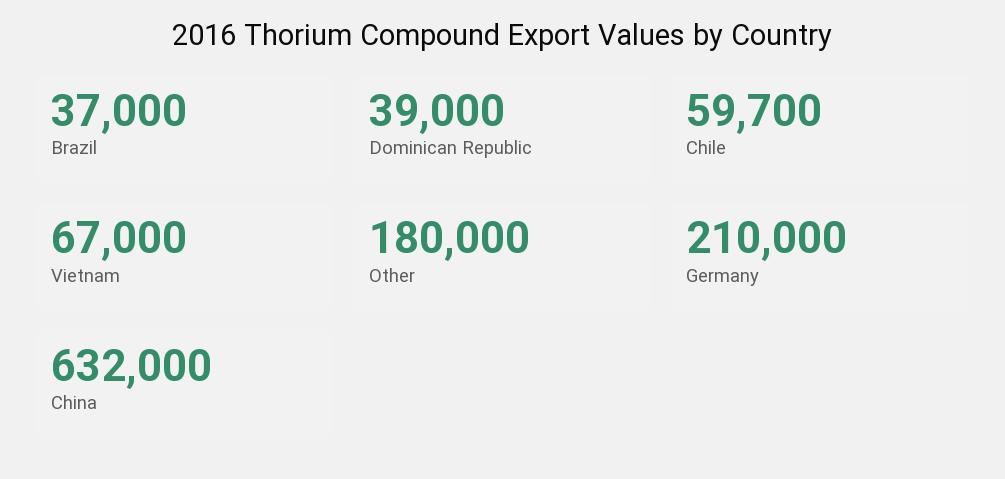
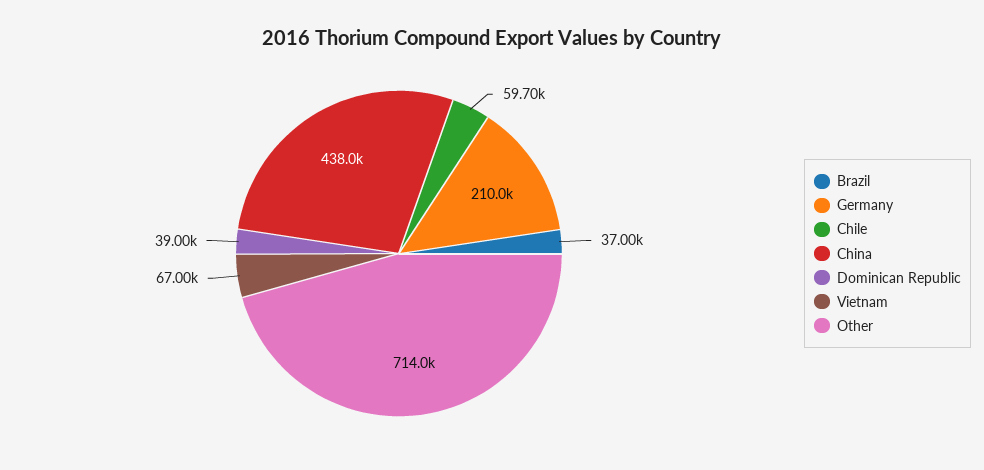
  {
    "Brazil": 37000,
    "Dominican Republic": 39000,
    "Chile": 59700,
    "Vietnam": 67000,
-   "Other": 180000,
+   "Other": 714000,
    "Germany": 210000,
-   "China": 632000
+   "China": 438000
  }

